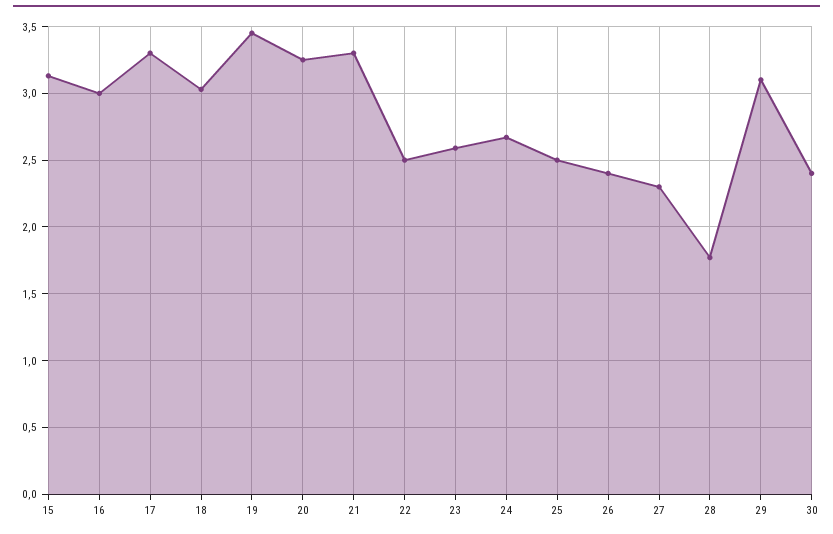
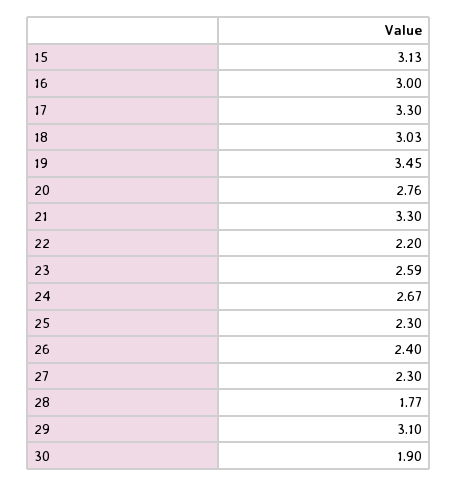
  {
    "15": 3.13,
    "16": 3,
    "17": 3.3,
    "18": 3.03,
    "19": 3.45,
-   "20": 3.25,
+   "20": 2.76,
    "21": 3.3,
-   "22": 2.5,
+   "22": 2.2,
    "23": 2.59,
    "24": 2.67,
-   "25": 2.5,
+   "25": 2.3,
    "26": 2.4,
    "27": 2.3,
    "28": 1.77,
    "29": 3.1,
-   "30": 2.4
+   "30": 1.9
  }

